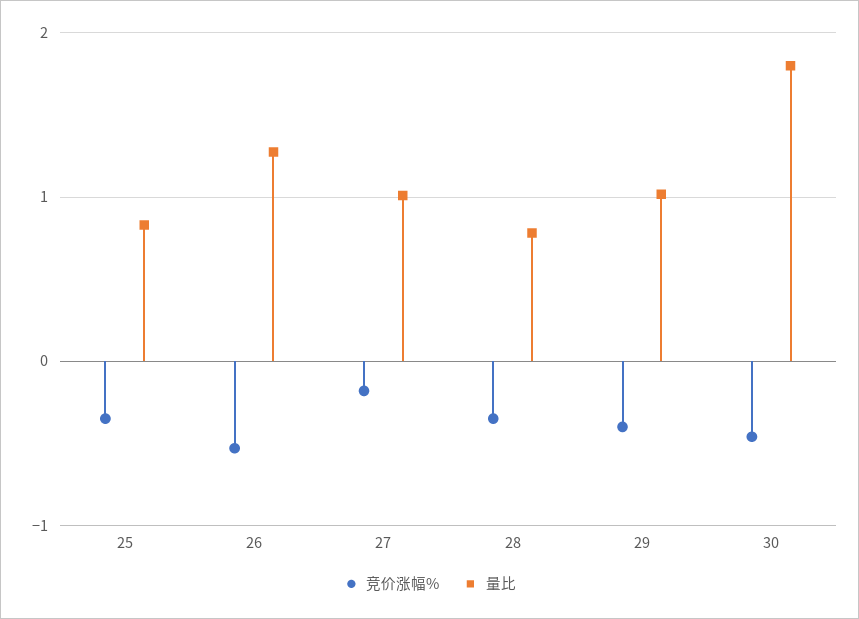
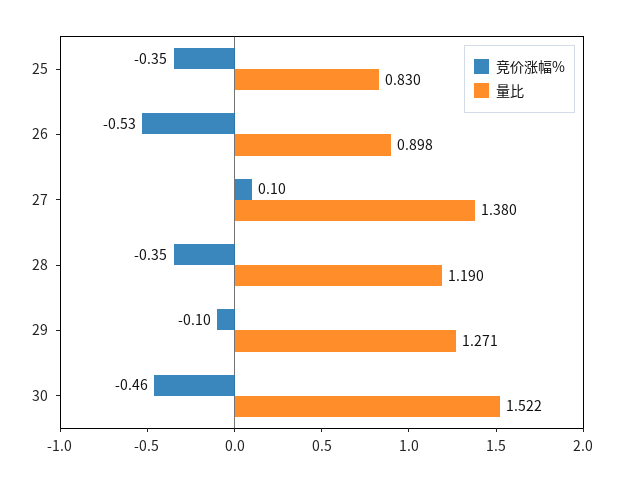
  {
    "竞价涨幅%": {
      "25": -0.35,
      "26": -0.53,
-     "27": -0.2,
+     "27": 0.1,
      "28": -0.35,
-     "29": -0.4,
+     "29": -0.1,
      "30": -0.46
    },
    "量比": {
      "25": 0.83,
-     "26": 1.3,
+     "26": 0.898,
-     "27": 1,
+     "27": 1.38,
-     "28": 0.8,
+     "28": 1.19,
-     "29": 1,
+     "29": 1.271,
-     "30": 1.8
+     "30": 1.522
    }
  }

